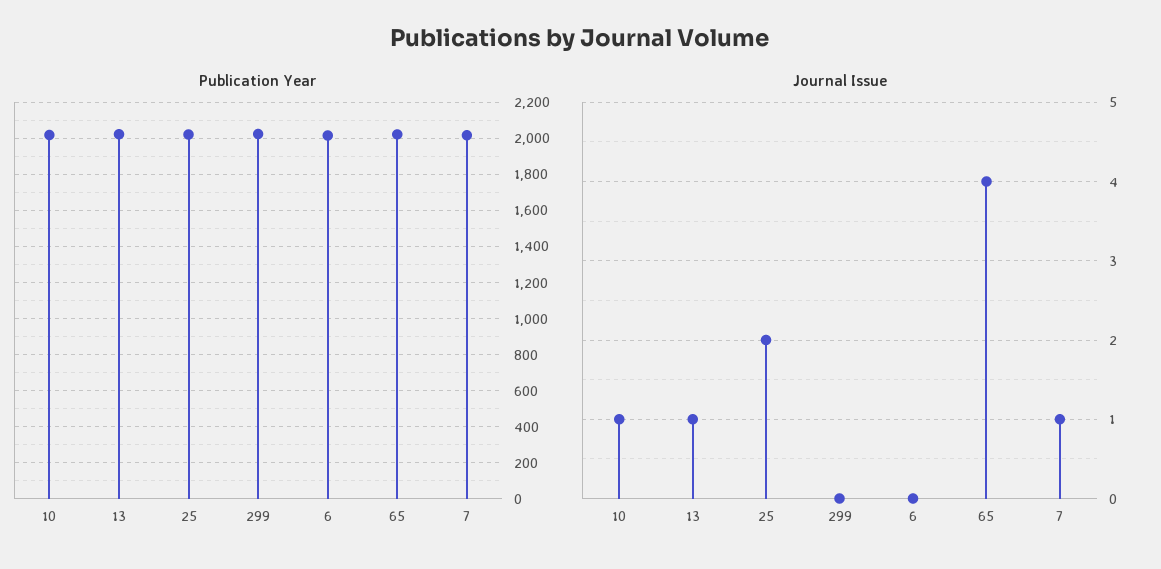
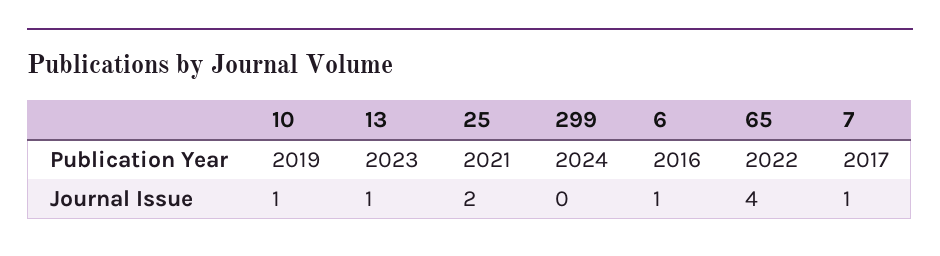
  {
    "Publication Year": {
      "10": 2019,
      "13": 2023,
      "25": 2021,
      "299": 2024,
      "6": 2016,
      "65": 2022,
      "7": 2017
    },
    "Journal Issue": {
      "10": 1,
      "13": 1,
      "25": 2,
      "299": 0,
-     "6": 0,
+     "6": 1,
      "65": 4,
      "7": 1
    }
  }

